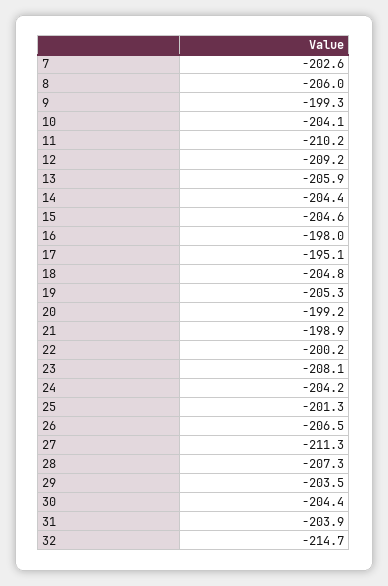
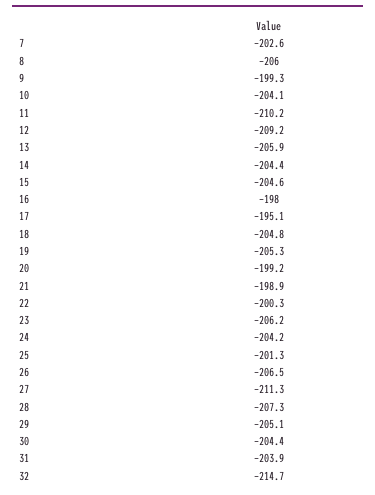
  {
    "7": -202.6,
    "8": -206,
    "9": -199.3,
    "10": -204.1,
    "11": -210.2,
    "12": -209.2,
    "13": -205.9,
    "14": -204.4,
    "15": -204.6,
    "16": -198,
    "17": -195.1,
    "18": -204.8,
    "19": -205.3,
    "20": -199.2,
    "21": -198.9,
-   "22": -200.2,
+   "22": -200.3,
-   "23": -208.1,
+   "23": -206.2,
    "24": -204.2,
    "25": -201.3,
    "26": -206.5,
    "27": -211.3,
    "28": -207.3,
-   "29": -203.5,
+   "29": -205.1,
    "30": -204.4,
    "31": -203.9,
    "32": -214.7
  }

